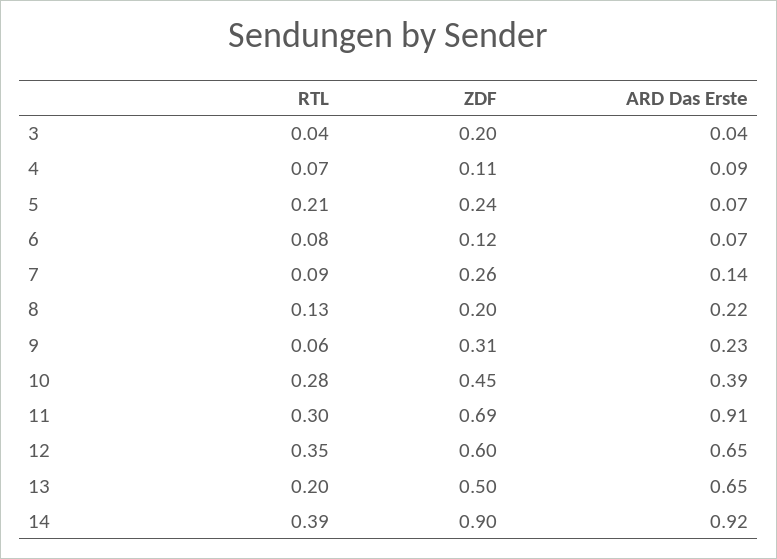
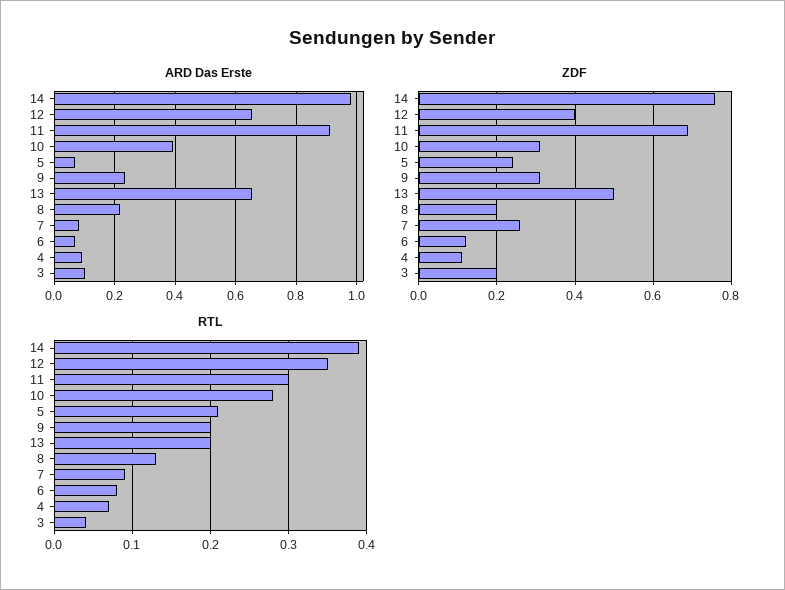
  {
    "RTL": {
      "3": 0.04,
      "4": 0.07,
      "5": 0.21,
      "6": 0.08,
      "7": 0.09,
      "8": 0.13,
-     "9": 0.06,
+     "9": 0.2,
      "10": 0.28,
      "11": 0.3,
      "12": 0.35,
      "13": 0.2,
      "14": 0.39
    },
    "ZDF": {
      "3": 0.2,
      "4": 0.11,
      "5": 0.24,
      "6": 0.12,
      "7": 0.26,
      "8": 0.2,
      "9": 0.31,
-     "10": 0.45,
+     "10": 0.3,
      "11": 0.69,
-     "12": 0.6,
+     "12": 0.4,
      "13": 0.5,
-     "14": 0.9
+     "14": 0.75
    },
    "ARD Das Erste": {
-     "3": 0.04,
+     "3": 0.1,
      "4": 0.09,
      "5": 0.07,
      "6": 0.07,
-     "7": 0.14,
+     "7": 0.08,
      "8": 0.22,
      "9": 0.23,
      "10": 0.39,
      "11": 0.91,
      "12": 0.65,
      "13": 0.65,
-     "14": 0.92
+     "14": 0.98
    }
  }

